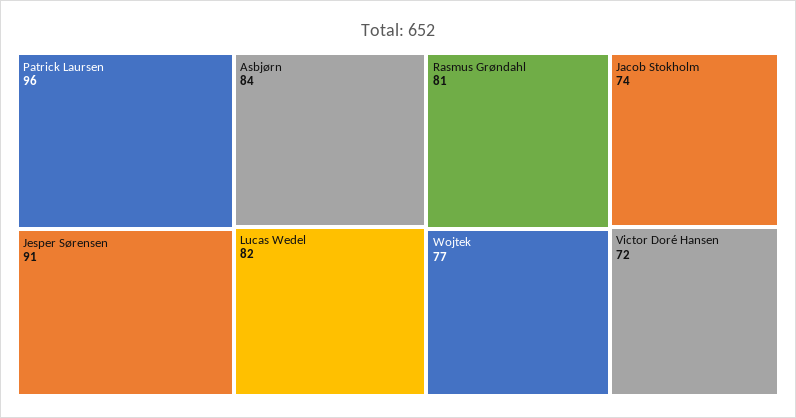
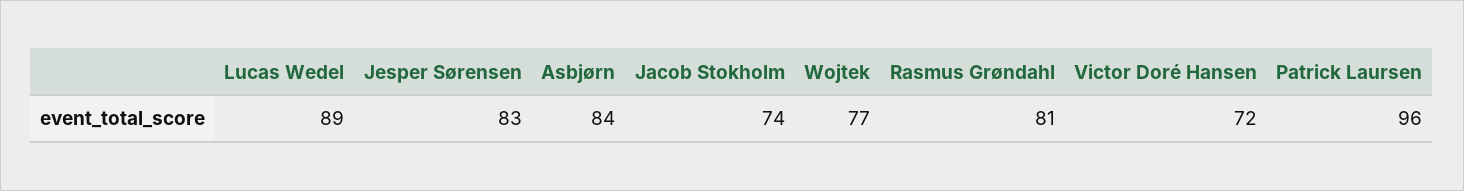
  {
    "Patrick Laursen": 96,
-   "Jesper Sørensen": 91,
+   "Jesper Sørensen": 83,
    "Asbjørn": 84,
-   "Lucas Wedel": 82,
+   "Lucas Wedel": 89,
    "Rasmus Grøndahl": 81,
    "Wojtek": 77,
    "Jacob Stokholm": 74,
    "Victor Doré Hansen": 72
  }

